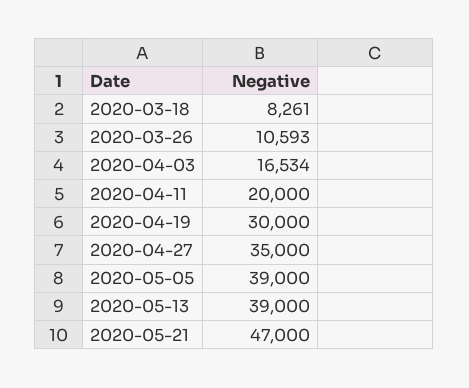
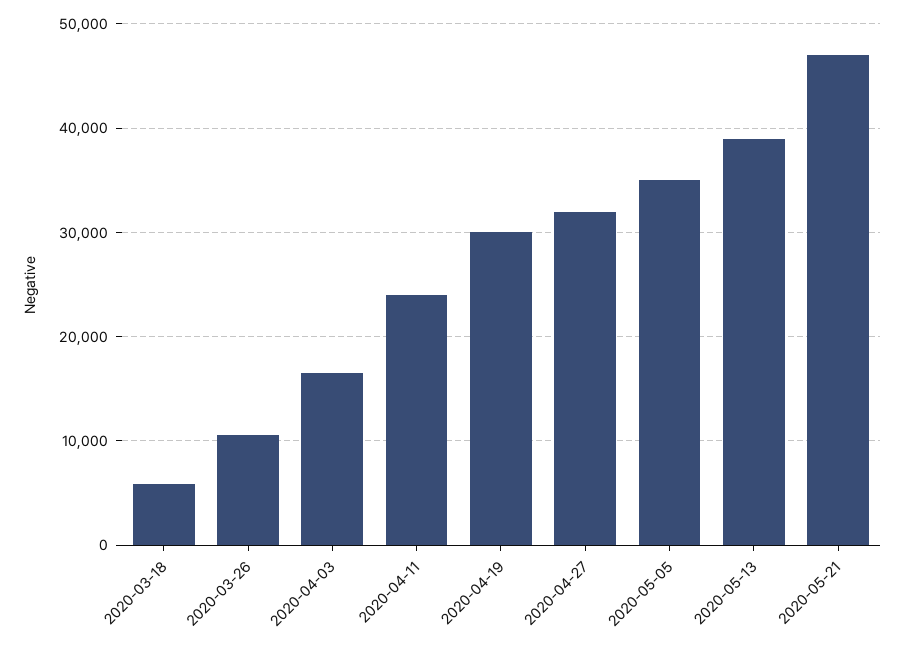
  {
-   "2020-03-18": 8261,
+   "2020-03-18": 6000,
    "2020-03-26": 10593,
    "2020-04-03": 16534,
-   "2020-04-11": 20000,
+   "2020-04-11": 24000,
    "2020-04-19": 30000,
-   "2020-04-27": 35000,
+   "2020-04-27": 32000,
-   "2020-05-05": 39000,
+   "2020-05-05": 35000,
    "2020-05-13": 39000,
    "2020-05-21": 47000
  }

